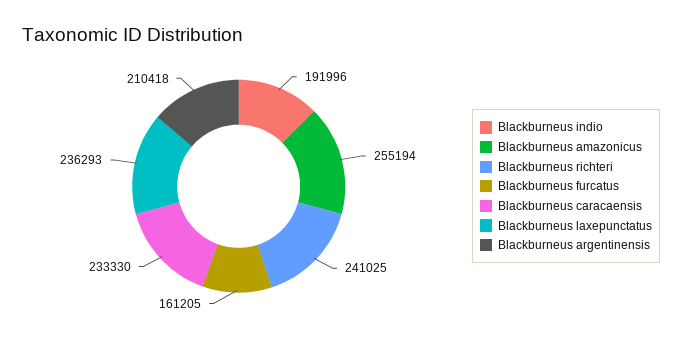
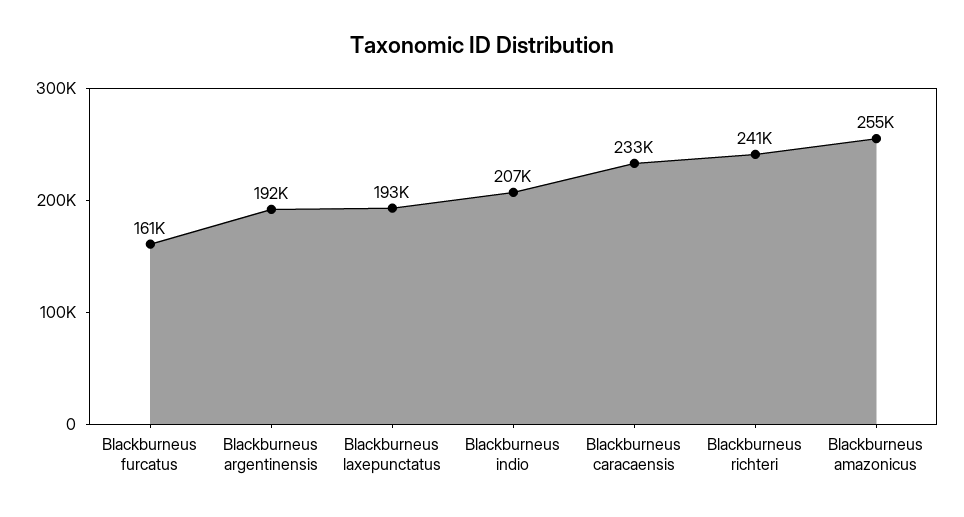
  {
-   "Blackburneus indio": 191996,
+   "Blackburneus indio": 207000,
    "Blackburneus amazonicus": 255194,
    "Blackburneus richteri": 241025,
    "Blackburneus furcatus": 161205,
    "Blackburneus caracaensis": 233330,
-   "Blackburneus laxepunctatus": 236293,
+   "Blackburneus laxepunctatus": 193000,
-   "Blackburneus argentinensis": 210418
+   "Blackburneus argentinensis": 192000
  }

